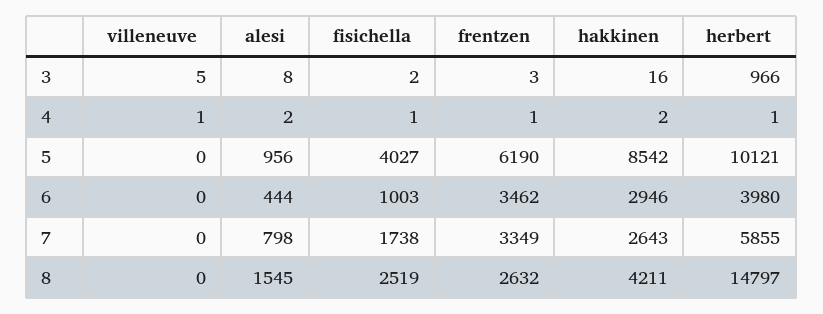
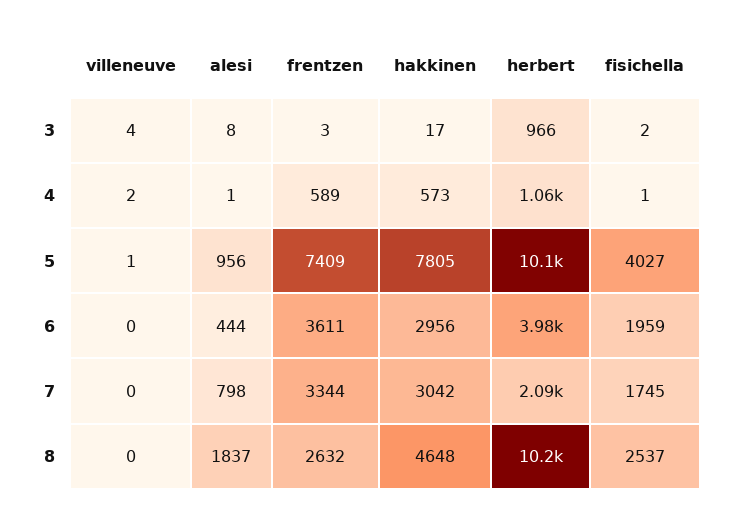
  {
    "villeneuve": {
-     "3": 5,
+     "3": 4,
-     "4": 1,
+     "4": 2,
-     "5": 0,
+     "5": 1,
      "6": 0,
      "7": 0,
      "8": 0
    },
    "alesi": {
      "3": 8,
-     "4": 2,
+     "4": 1,
      "5": 956,
      "6": 444,
      "7": 798,
-     "8": 1545
+     "8": 1837
    },
    "fisichella": {
      "3": 2,
      "4": 1,
      "5": 4027,
-     "6": 1003,
+     "6": 1959,
-     "7": 1738,
+     "7": 1745,
-     "8": 2519
+     "8": 2537
    },
    "frentzen": {
      "3": 3,
-     "4": 1,
+     "4": 589,
-     "5": 6190,
+     "5": 7409,
-     "6": 3462,
+     "6": 3611,
-     "7": 3349,
+     "7": 3344,
      "8": 2632
    },
    "hakkinen": {
-     "3": 16,
+     "3": 17,
-     "4": 2,
+     "4": 573,
-     "5": 8542,
+     "5": 7805,
-     "6": 2946,
+     "6": 2956,
-     "7": 2643,
+     "7": 3042,
-     "8": 4211
+     "8": 4648
    },
    "herbert": {
      "3": 966,
-     "4": 1,
+     "4": 1060,
      "5": 10121,
      "6": 3980,
-     "7": 5855,
+     "7": 2090,
-     "8": 14797
+     "8": 10200
    }
  }

